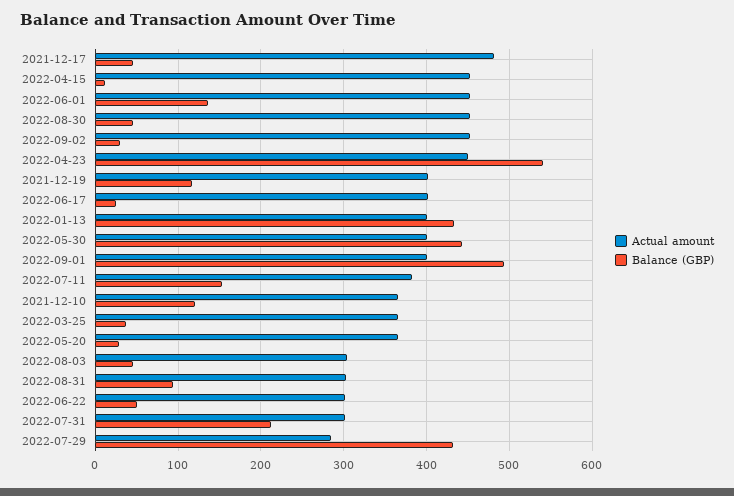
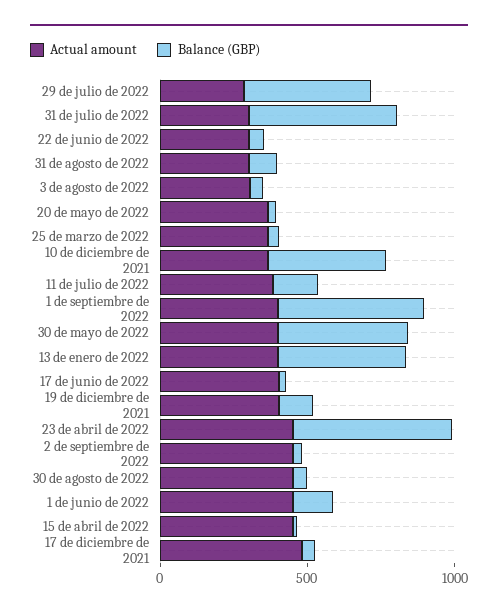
  {
    "Actual amount": {
      "2021-12-17": 480,
      "2022-04-15": 450,
      "2022-06-01": 450,
      "2022-08-30": 450,
      "2022-09-02": 450,
      "2022-04-23": 450,
      "2021-12-19": 400,
      "2022-06-17": 400,
      "2022-01-13": 400,
      "2022-05-30": 400,
      "2022-09-01": 400,
      "2022-07-11": 380,
      "2021-12-10": 370,
      "2022-03-25": 370,
      "2022-05-20": 370,
      "2022-08-03": 300,
      "2022-08-31": 300,
      "2022-06-22": 300,
      "2022-07-31": 300,
      "2022-07-29": 290
    },
    "Balance (GBP)": {
      "2021-12-17": 50,
      "2022-04-15": 10,
      "2022-06-01": 140,
      "2022-08-30": 50,
      "2022-09-02": 30,
      "2022-04-23": 540,
      "2021-12-19": 120,
      "2022-06-17": 30,
      "2022-01-13": 430,
      "2022-05-30": 440,
      "2022-09-01": 490,
      "2022-07-11": 150,
-     "2021-12-10": 120,
+     "2021-12-10": 400,
      "2022-03-25": 40,
      "2022-05-20": 30,
      "2022-08-03": 50,
      "2022-08-31": 90,
      "2022-06-22": 50,
-     "2022-07-31": 210,
+     "2022-07-31": 500,
      "2022-07-29": 430
    }
  }

